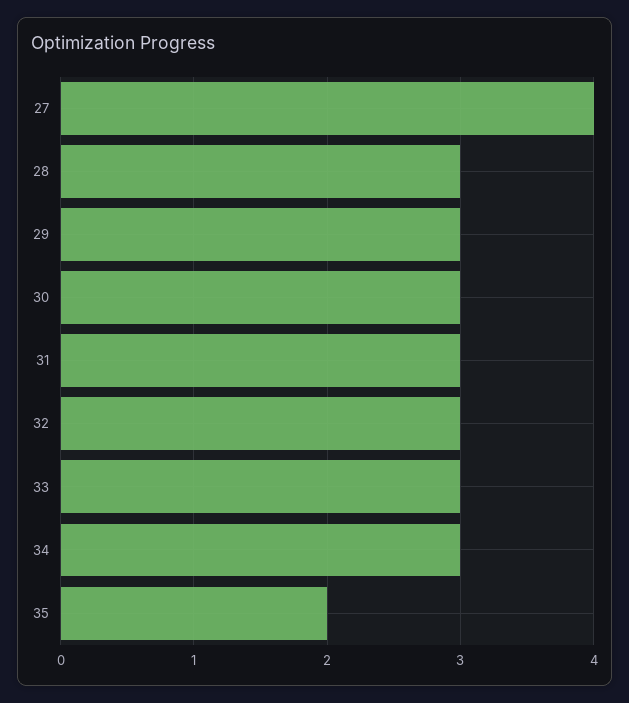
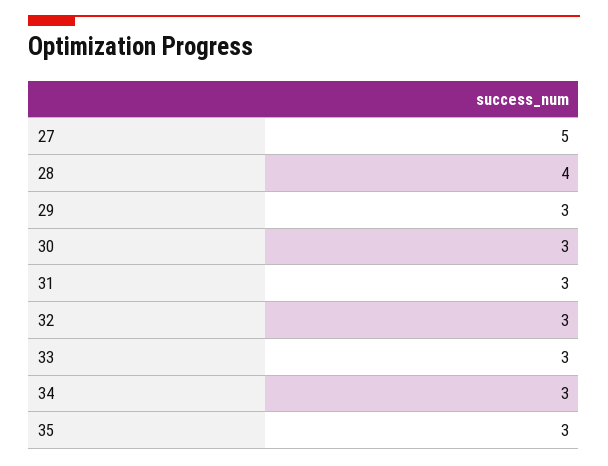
  {
-   "27": 4,
+   "27": 5,
-   "28": 3,
+   "28": 4,
    "29": 3,
    "30": 3,
    "31": 3,
    "32": 3,
    "33": 3,
    "34": 3,
-   "35": 2
+   "35": 3
  }

